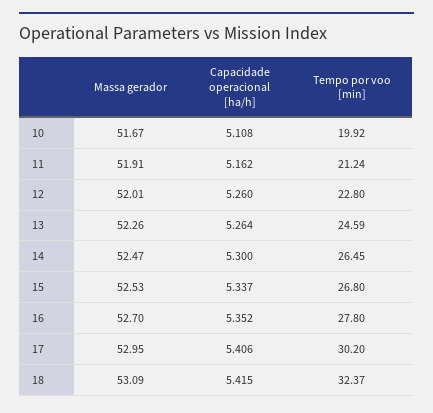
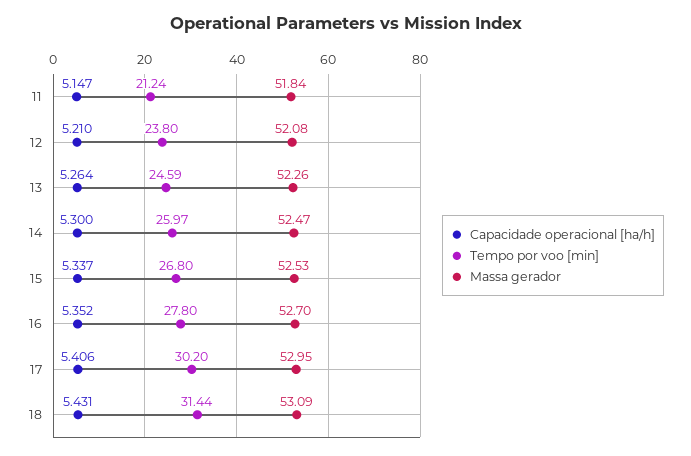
  {
    "Massa gerador": {
-     "10": 51.67,
-     "11": 51.91,
+     "11": 51.84,
-     "12": 52.01,
+     "12": 52.08,
      "13": 52.26,
      "14": 52.47,
      "15": 52.53,
      "16": 52.7,
      "17": 52.95,
      "18": 53.09
    },
    "Capacidade operacional [ha/h]": {
-     "10": 5.108,
-     "11": 5.162,
+     "11": 5.147,
-     "12": 5.26,
+     "12": 5.21,
      "13": 5.264,
      "14": 5.3,
      "15": 5.337,
      "16": 5.352,
      "17": 5.406,
-     "18": 5.415
+     "18": 5.431
    },
    "Tempo por voo [min]": {
-     "10": 19.92,
      "11": 21.24,
-     "12": 22.8,
+     "12": 23.8,
      "13": 24.59,
-     "14": 26.45,
+     "14": 25.97,
      "15": 26.8,
      "16": 27.8,
      "17": 30.2,
-     "18": 32.37
+     "18": 31.44
    }
  }

